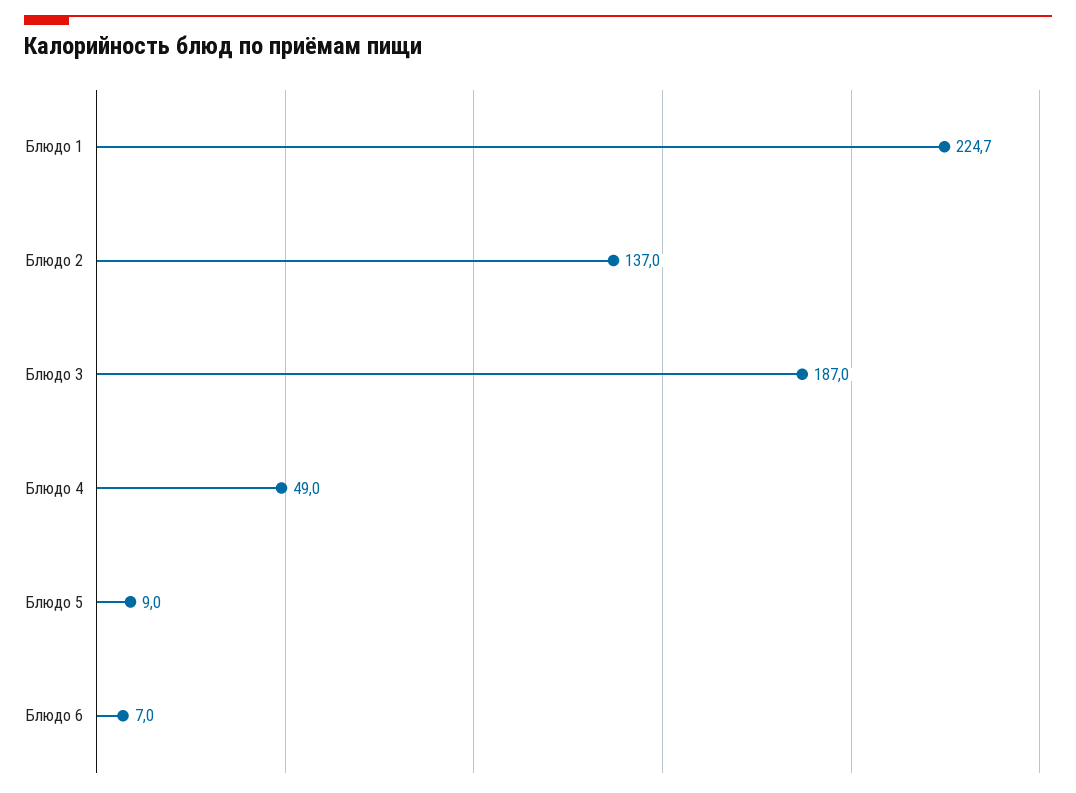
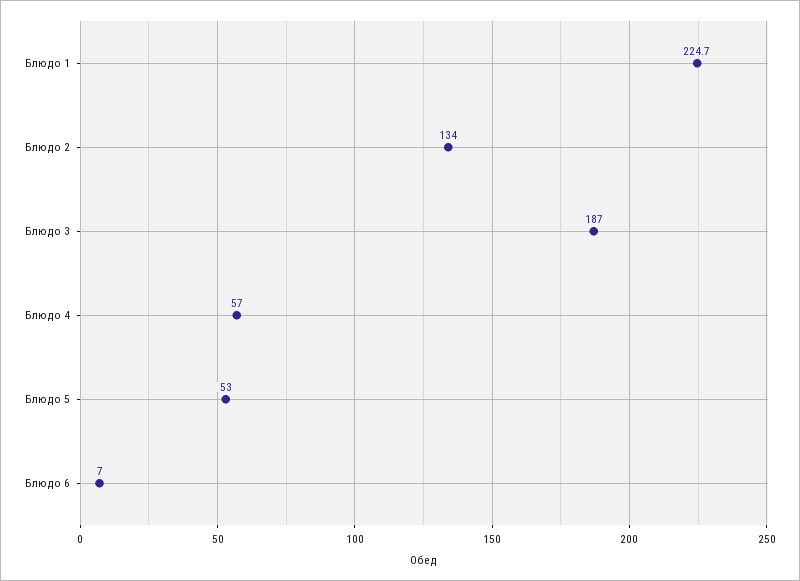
  {
    "Блюдо 1": 224.7,
-   "Блюдо 2": 137,
+   "Блюдо 2": 134,
    "Блюдо 3": 187,
-   "Блюдо 4": 49,
+   "Блюдо 4": 57,
-   "Блюдо 5": 9,
+   "Блюдо 5": 53,
    "Блюдо 6": 7
  }

